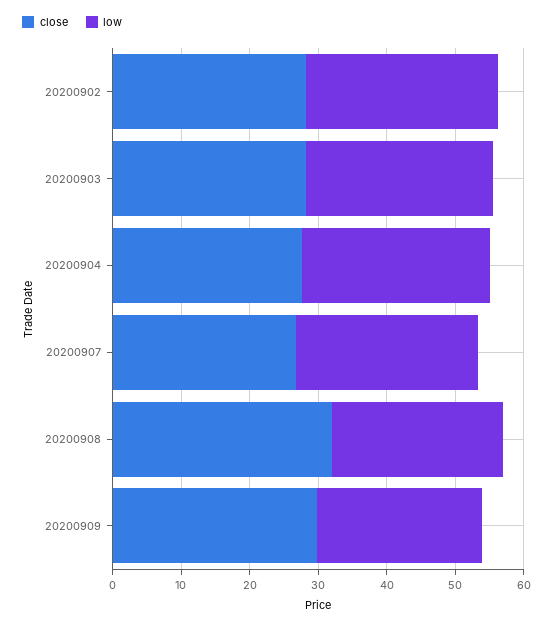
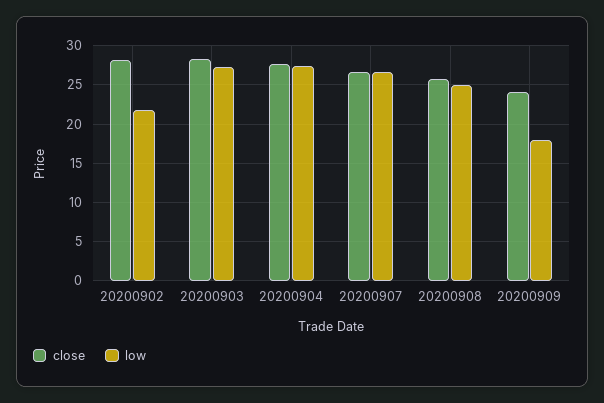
  {
    "close": {
      "20200902": 28,
      "20200903": 28,
      "20200904": 28,
      "20200907": 27,
-     "20200908": 32,
+     "20200908": 26,
-     "20200909": 30
+     "20200909": 24
    },
    "low": {
-     "20200902": 28,
+     "20200902": 22,
      "20200903": 27,
      "20200904": 27,
      "20200907": 27,
      "20200908": 25,
-     "20200909": 24
+     "20200909": 18
    }
  }

